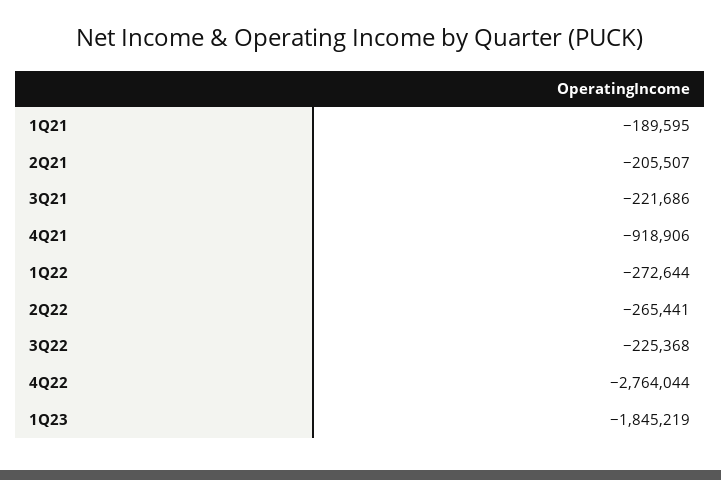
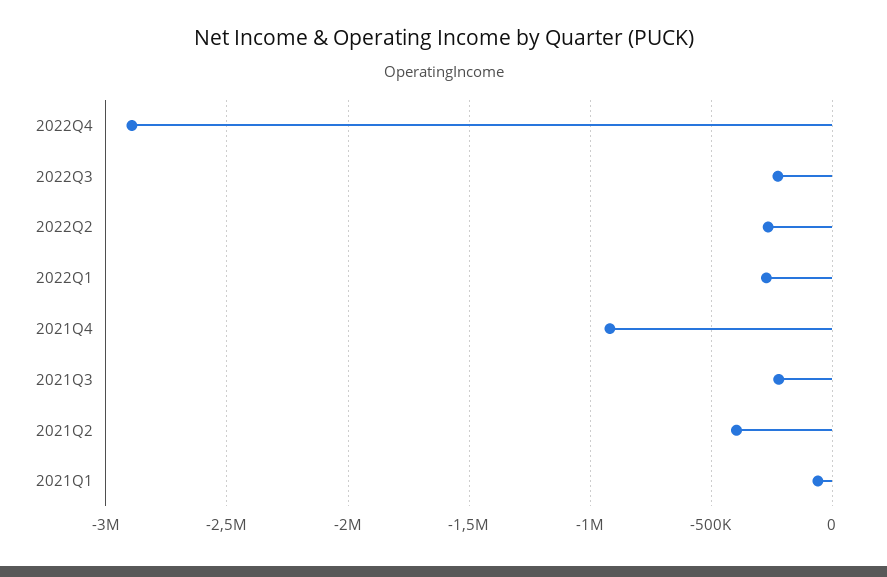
  {
-   "1Q21": -189595,
+   "1Q21": -50000,
-   "2Q21": -205507,
+   "2Q21": -400000,
    "3Q21": -221686,
    "4Q21": -918906,
    "1Q22": -272644,
    "2Q22": -265441,
    "3Q22": -225368,
-   "4Q22": -2764044,
+   "4Q22": -2900000
-   "1Q23": -1845219
  }

